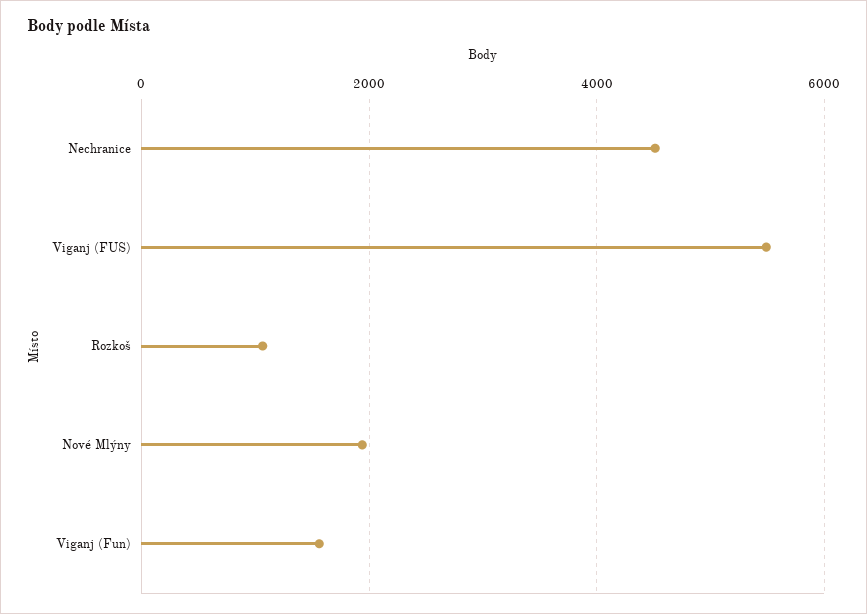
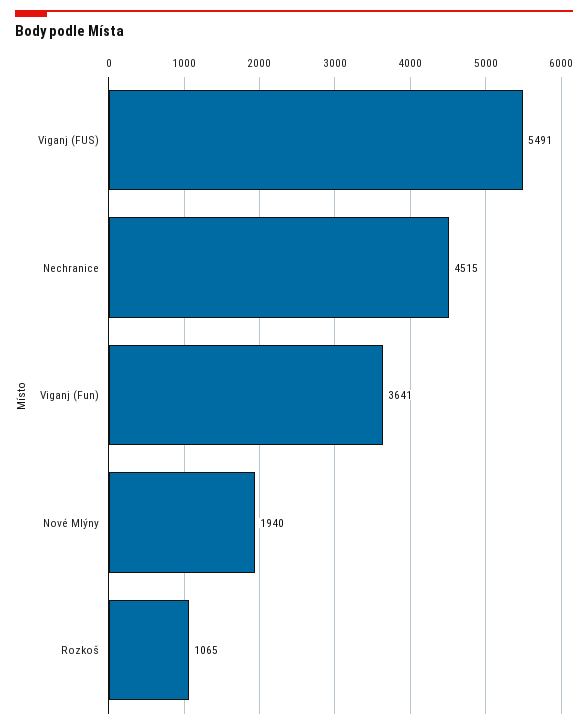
  {
    "Nechranice": 4515,
    "Viganj (FUS)": 5491,
    "Rozkoš": 1065,
    "Nové Mlýny": 1940,
-   "Viganj (Fun)": 1600
+   "Viganj (Fun)": 3641
  }

